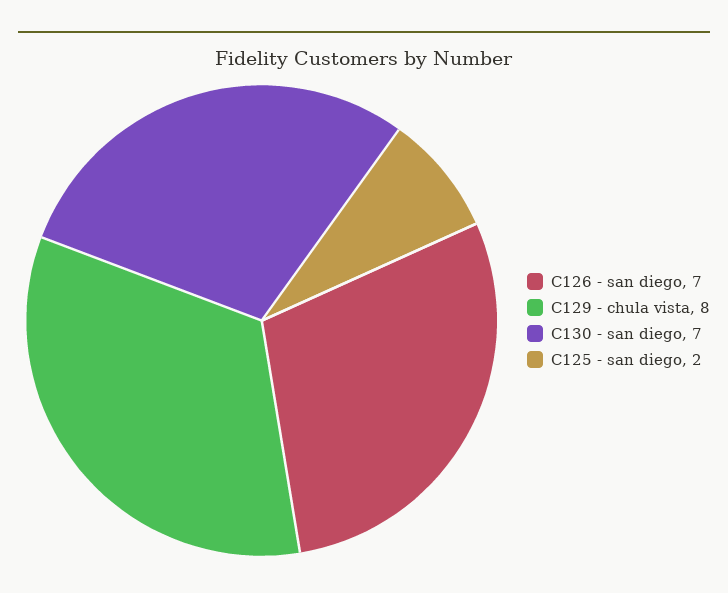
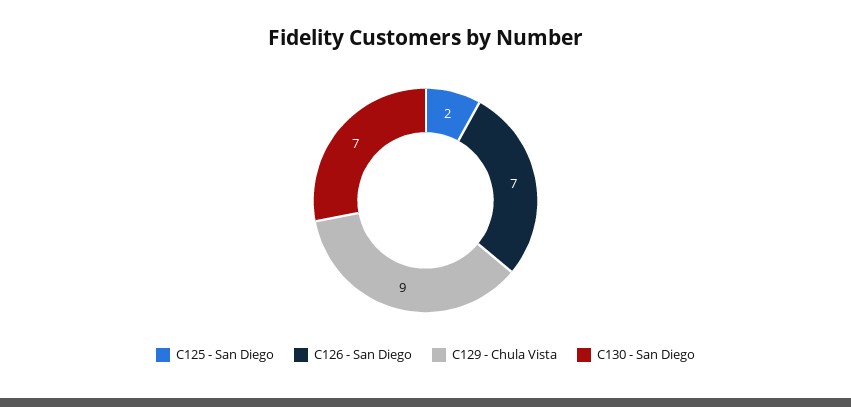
  {
    "C126 - san diego": 7,
-   "C129 - chula vista": 8,
+   "C129 - chula vista": 9,
    "C130 - san diego": 7,
    "C125 - san diego": 2
  }

